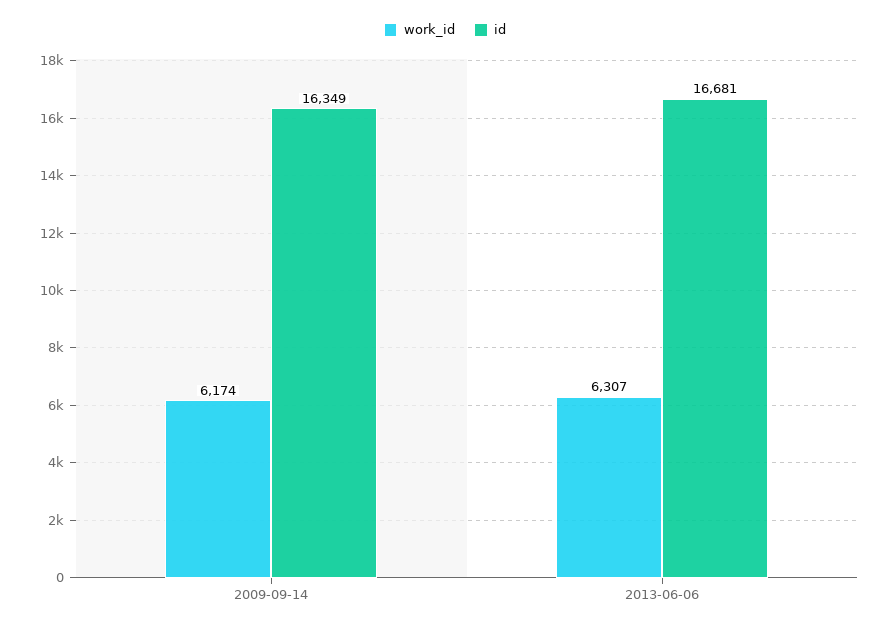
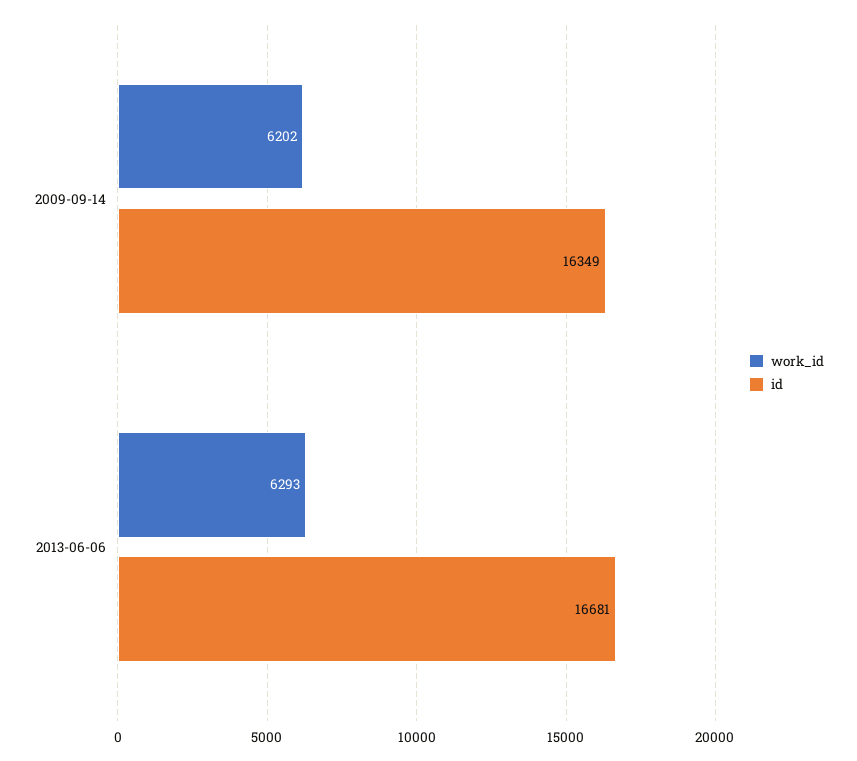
  {
    "work_id": {
-     "2009-09-14": 6174,
+     "2009-09-14": 6202,
-     "2013-06-06": 6307
+     "2013-06-06": 6293
    },
    "id": {
      "2009-09-14": 16349,
      "2013-06-06": 16681
    }
  }

